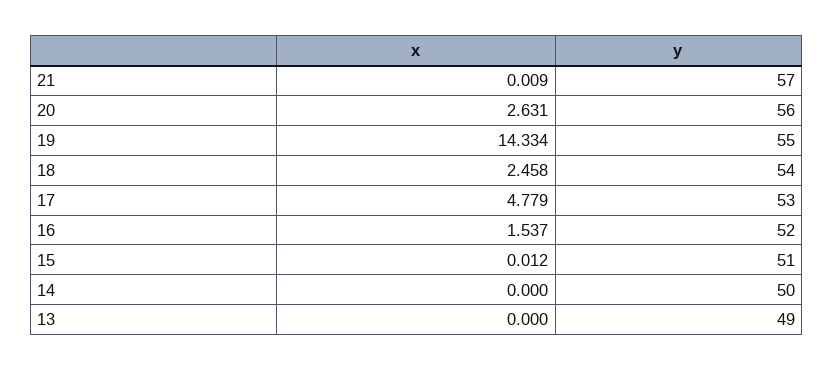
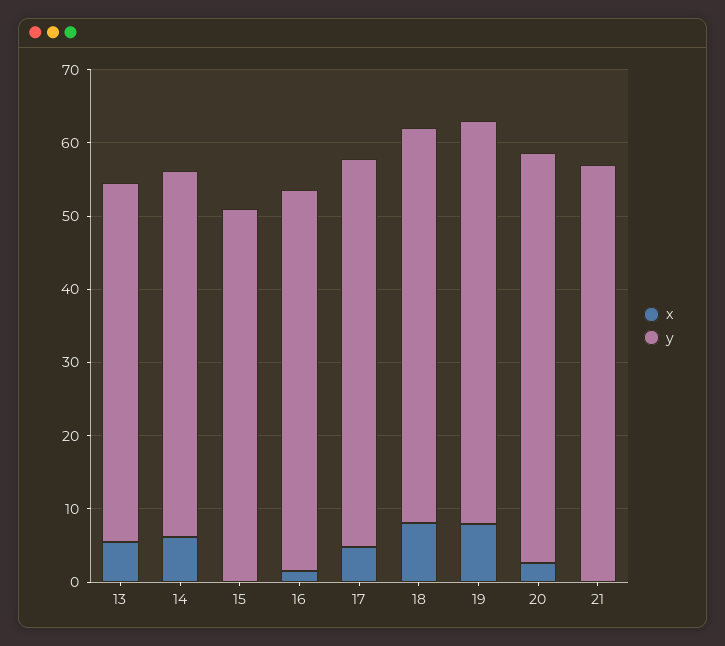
  {
    "x": {
      "21": 0.009,
      "20": 2.631,
-     "19": 14.334,
+     "19": 8,
-     "18": 2.458,
+     "18": 8,
      "17": 4.779,
      "16": 1.537,
      "15": 0.012,
-     "14": 0,
+     "14": 6,
-     "13": 0
+     "13": 6
    },
    "y": {
      "21": 57,
      "20": 56,
      "19": 55,
      "18": 54,
      "17": 53,
      "16": 52,
      "15": 51,
      "14": 50,
      "13": 49
    }
  }

